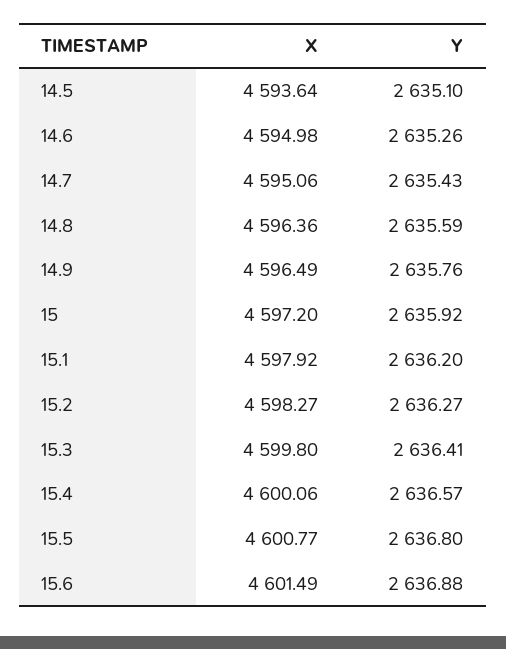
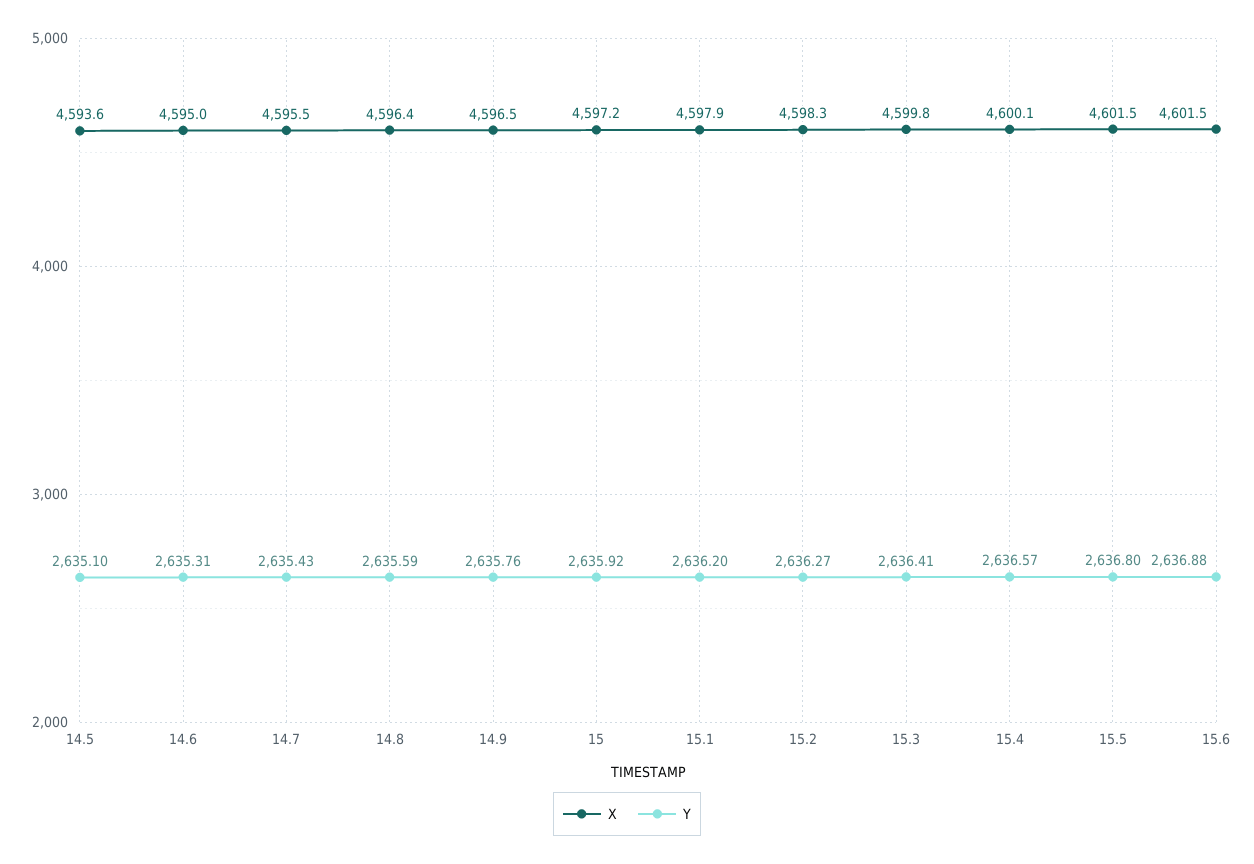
  {
    "X": {
      "14.5": 4593.64,
      "14.6": 4594.98,
-     "14.7": 4595.06,
+     "14.7": 4595.5,
      "14.8": 4596.36,
      "14.9": 4596.49,
      "15": 4597.2,
      "15.1": 4597.92,
      "15.2": 4598.27,
      "15.3": 4599.8,
      "15.4": 4600.06,
-     "15.5": 4600.77,
+     "15.5": 4601.5,
      "15.6": 4601.49
    },
    "Y": {
      "14.5": 2635.1,
-     "14.6": 2635.26,
+     "14.6": 2635.31,
      "14.7": 2635.43,
      "14.8": 2635.59,
      "14.9": 2635.76,
      "15": 2635.92,
      "15.1": 2636.2,
      "15.2": 2636.27,
      "15.3": 2636.41,
      "15.4": 2636.57,
      "15.5": 2636.8,
      "15.6": 2636.88
    }
  }

